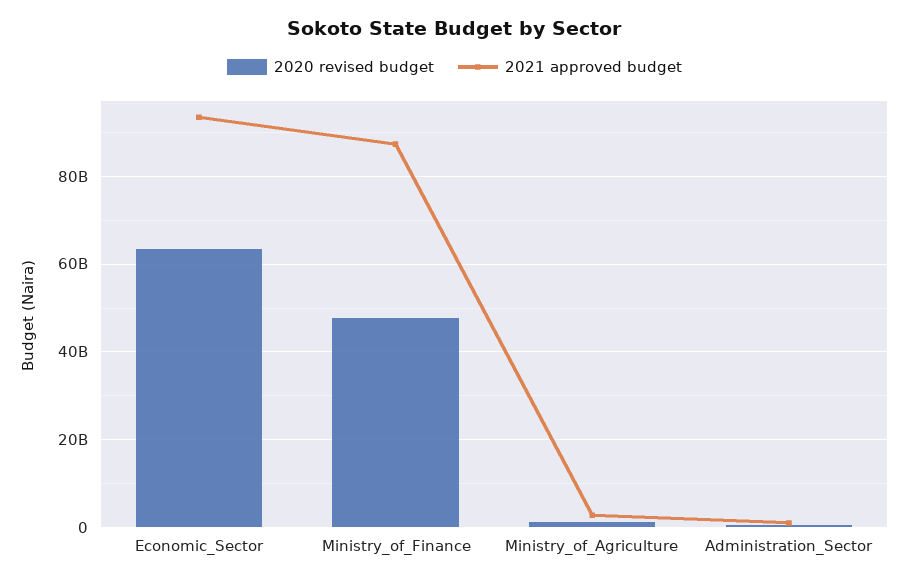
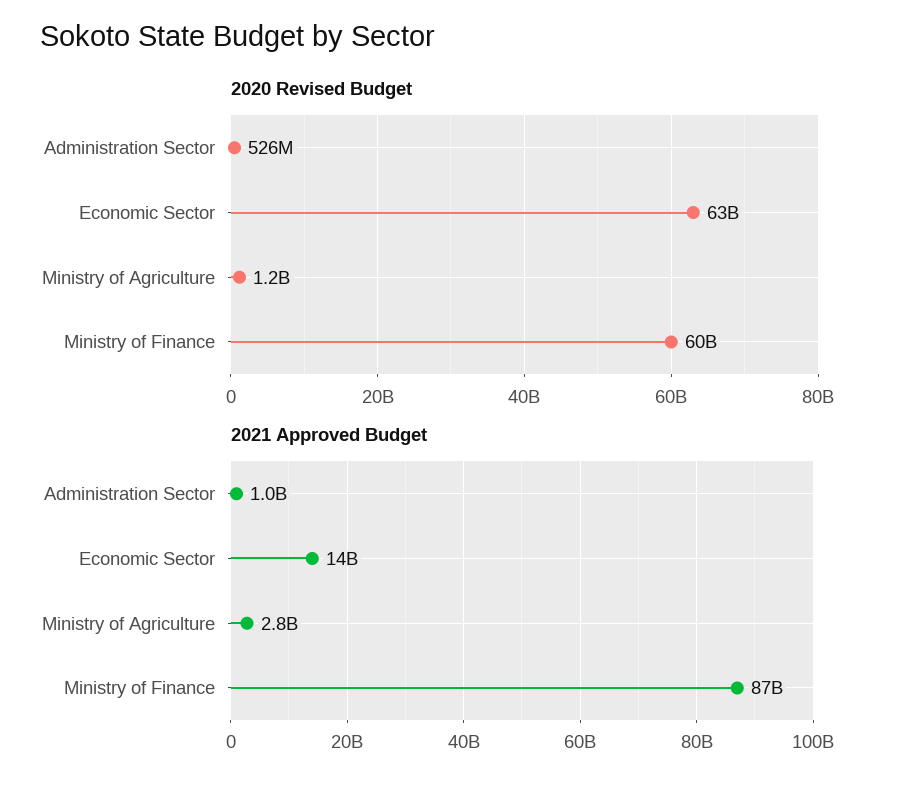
  {
    "2020 revised budget": {
      "Economic_Sector": 63000000000,
-     "Ministry_of_Finance": 48000000000,
+     "Ministry_of_Finance": 60000000000,
      "Ministry_of_Agriculture": 1200000000,
      "Administration_Sector": 526000000
    },
    "2021 approved budget": {
-     "Economic_Sector": 94000000000,
+     "Economic_Sector": 14000000000,
      "Ministry_of_Finance": 87000000000,
      "Ministry_of_Agriculture": 2800000000,
      "Administration_Sector": 1000000000
    }
  }

